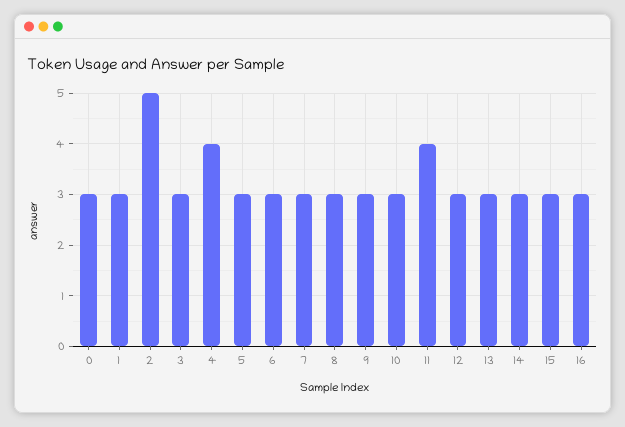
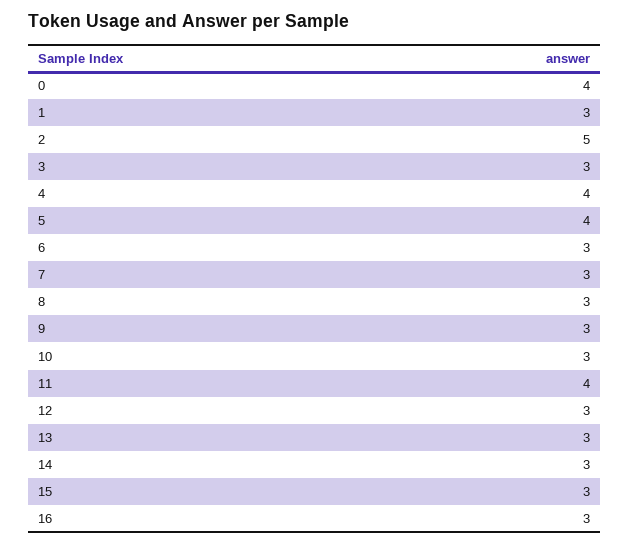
  {
-   "0": 3,
+   "0": 4,
    "1": 3,
    "2": 5,
    "3": 3,
    "4": 4,
-   "5": 3,
+   "5": 4,
    "6": 3,
    "7": 3,
    "8": 3,
    "9": 3,
    "10": 3,
    "11": 4,
    "12": 3,
    "13": 3,
    "14": 3,
    "15": 3,
    "16": 3
  }

